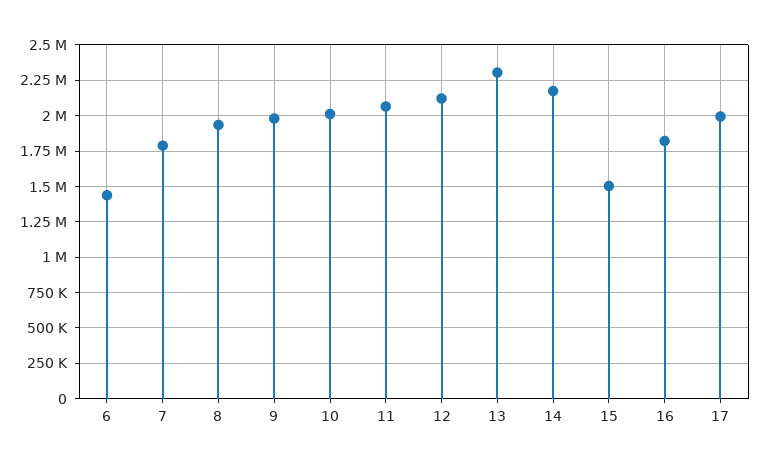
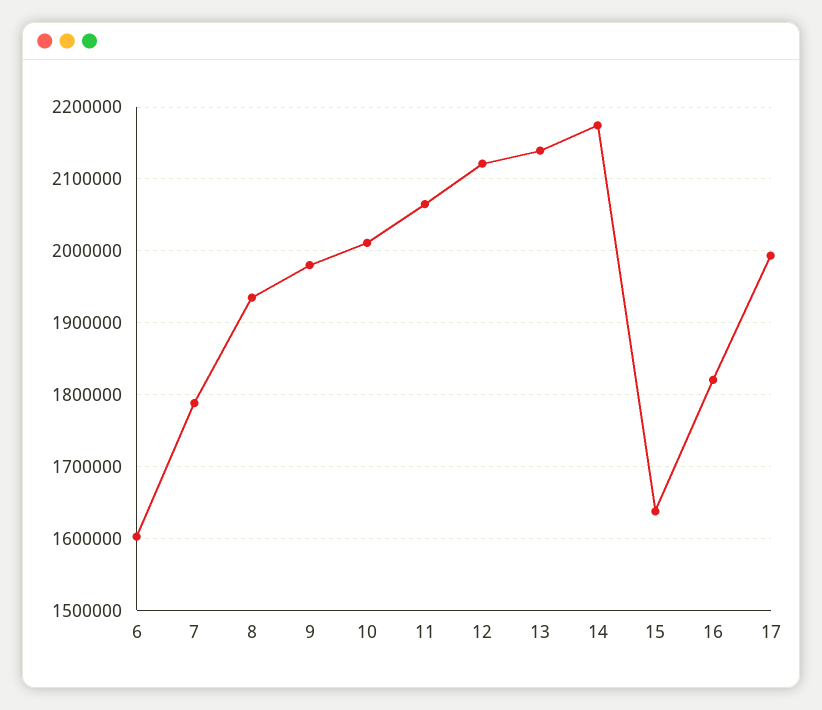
  {
-   "6": 1450000,
+   "6": 1600000,
    "7": 1790000,
    "8": 1940000,
    "9": 1980000,
    "10": 2010000,
    "11": 2070000,
    "12": 2120000,
-   "13": 2300000,
+   "13": 2140000,
    "14": 2170000,
-   "15": 1500000,
+   "15": 1640000,
    "16": 1820000,
    "17": 1990000
  }

